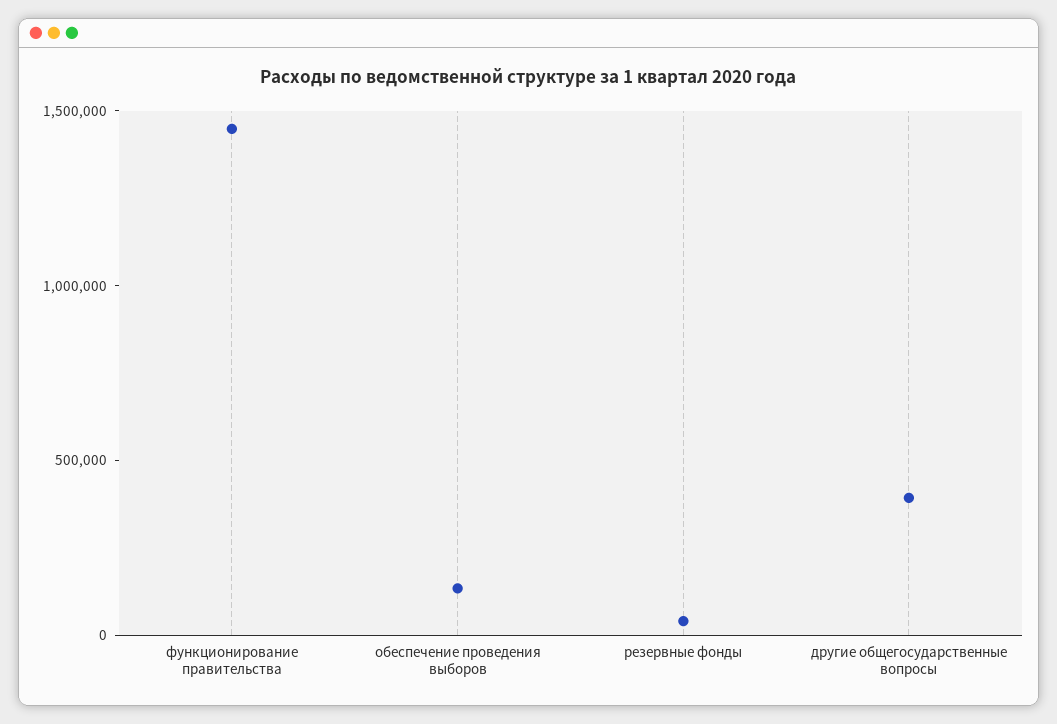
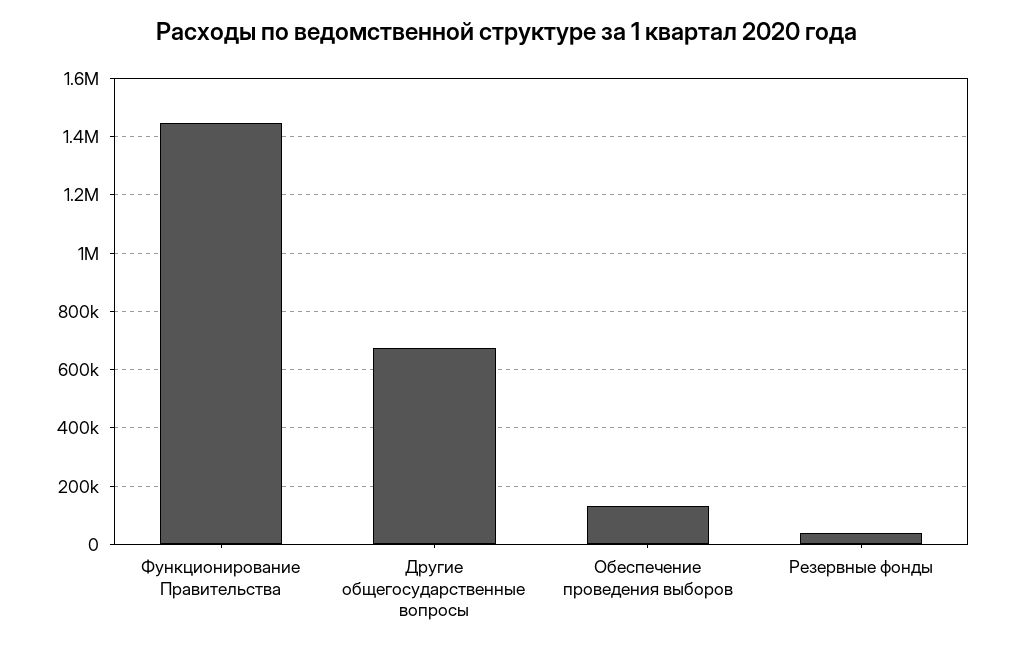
  {
    "функционирование правительства": 1450000,
    "обеспечение проведения выборов": 125000,
    "резервные фонды": 50000,
-   "другие общегосударственные вопросы": 400000
+   "другие общегосударственные вопросы": 675000
  }

